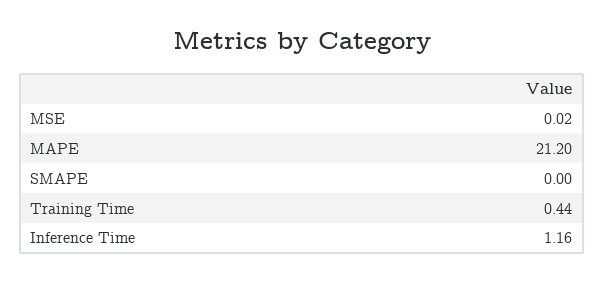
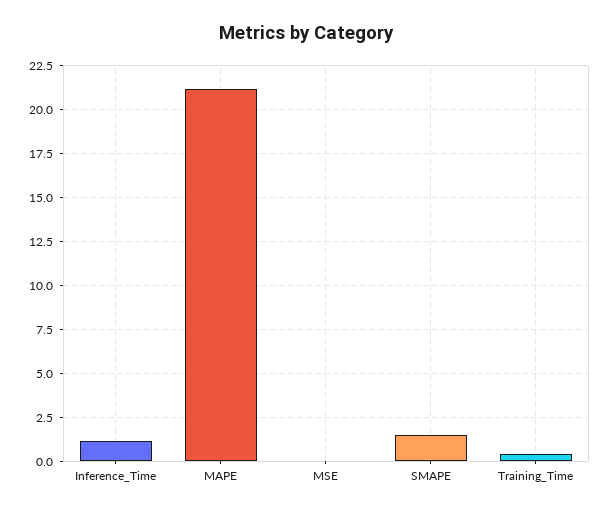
  {
    "MSE": 0.02,
    "MAPE": 21.2,
-   "SMAPE": 0,
+   "SMAPE": 1.5,
    "Training Time": 0.44,
    "Inference Time": 1.16
  }

